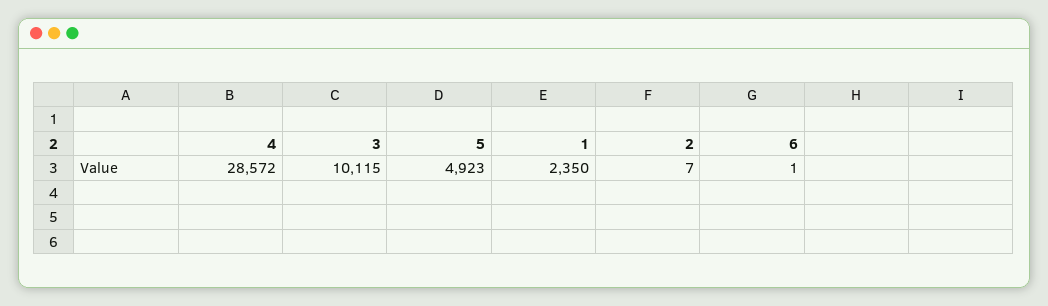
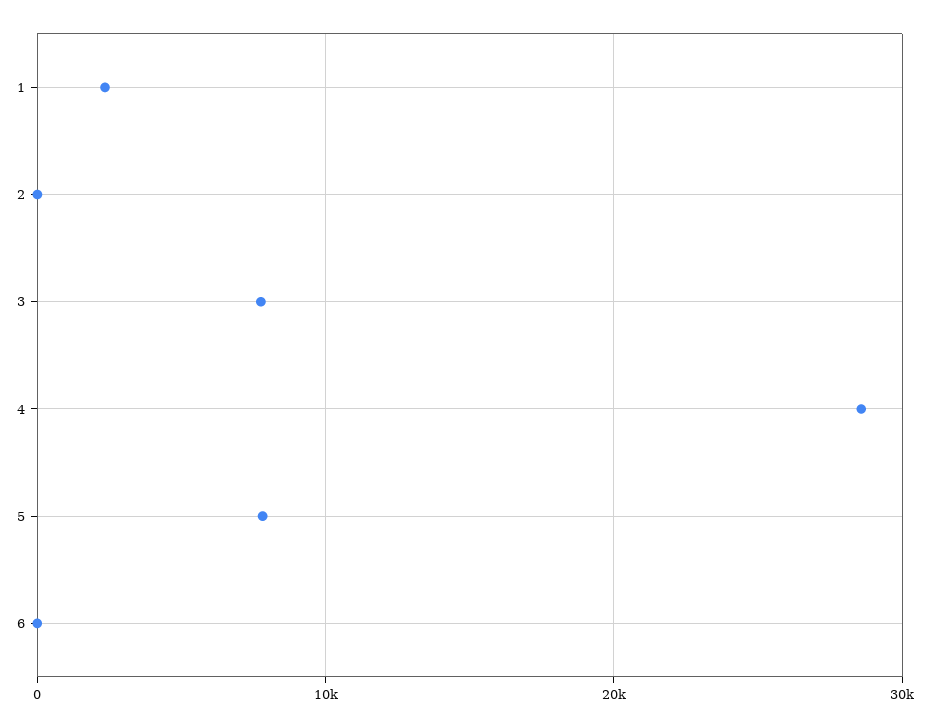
  {
    "4": 28572,
-   "3": 10115,
+   "3": 8000,
-   "5": 4923,
+   "5": 8000,
    "1": 2350,
    "2": 7,
    "6": 1
  }

